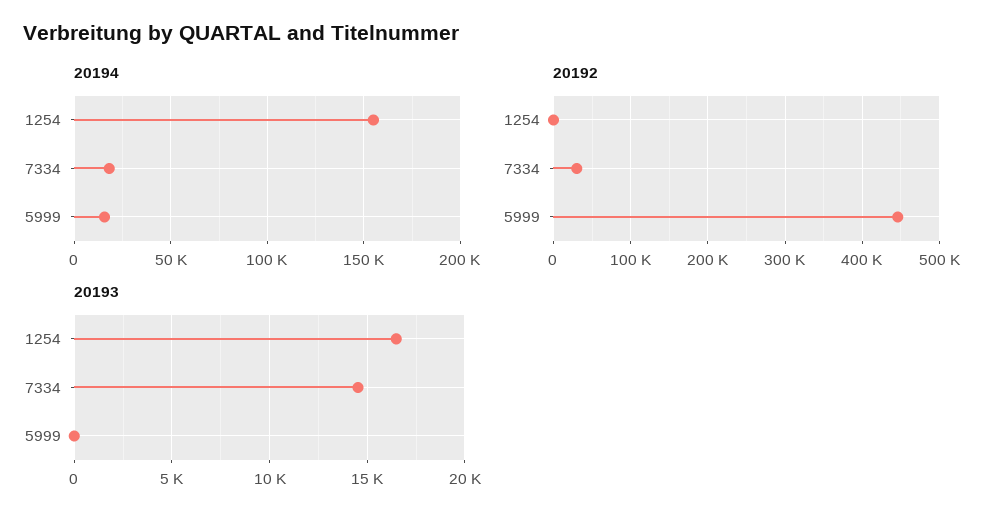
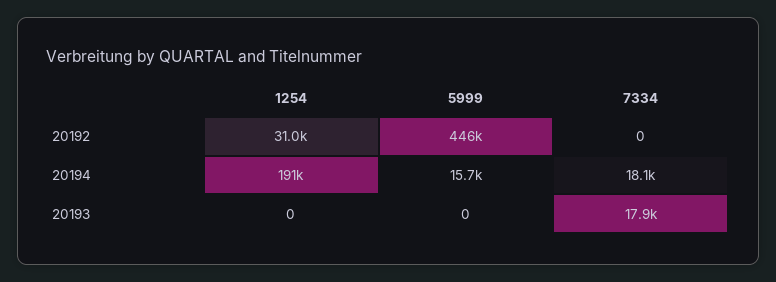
  {
    "20194": {
-     "1254": 155000,
+     "1254": 191000,
      "7334": 18100,
      "5999": 15700
    },
    "20192": {
-     "1254": 0,
+     "1254": 31000,
-     "7334": 30000,
+     "7334": 0,
      "5999": 446000
    },
    "20193": {
-     "1254": 16500,
+     "1254": 0,
-     "7334": 14500,
+     "7334": 17900,
      "5999": 0
    }
  }

